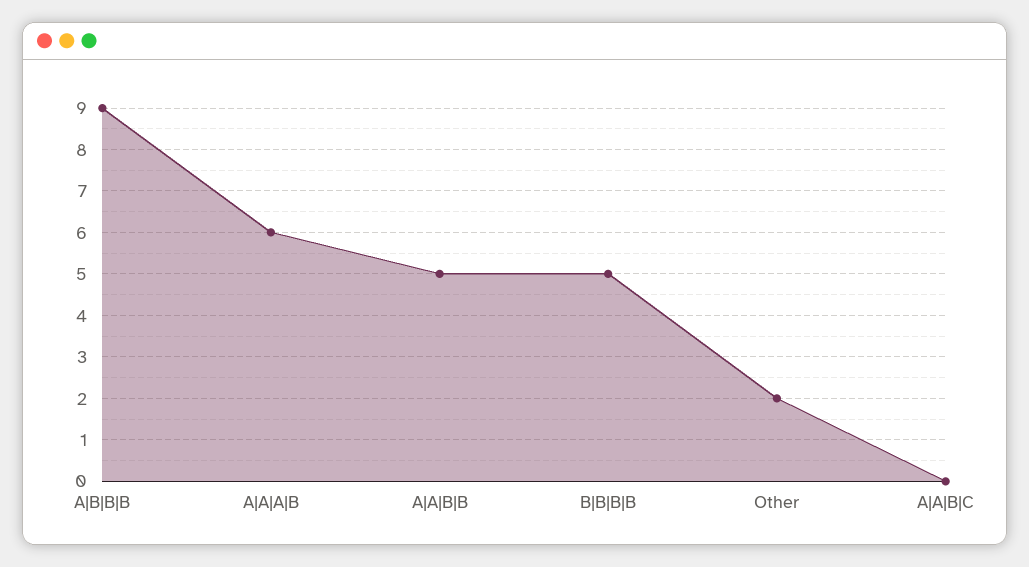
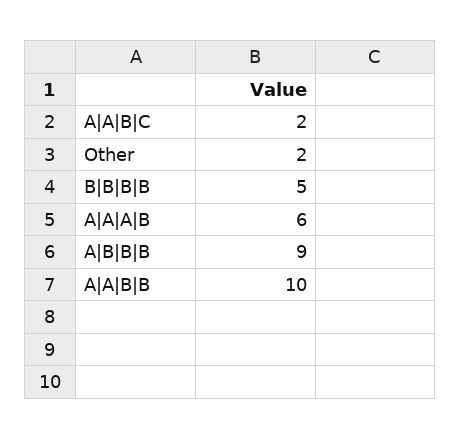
  {
    "A|B|B|B": 9,
    "A|A|A|B": 6,
-   "A|A|B|B": 5,
+   "A|A|B|B": 10,
    "B|B|B|B": 5,
    "Other": 2,
-   "A|A|B|C": 0
+   "A|A|B|C": 2
  }

